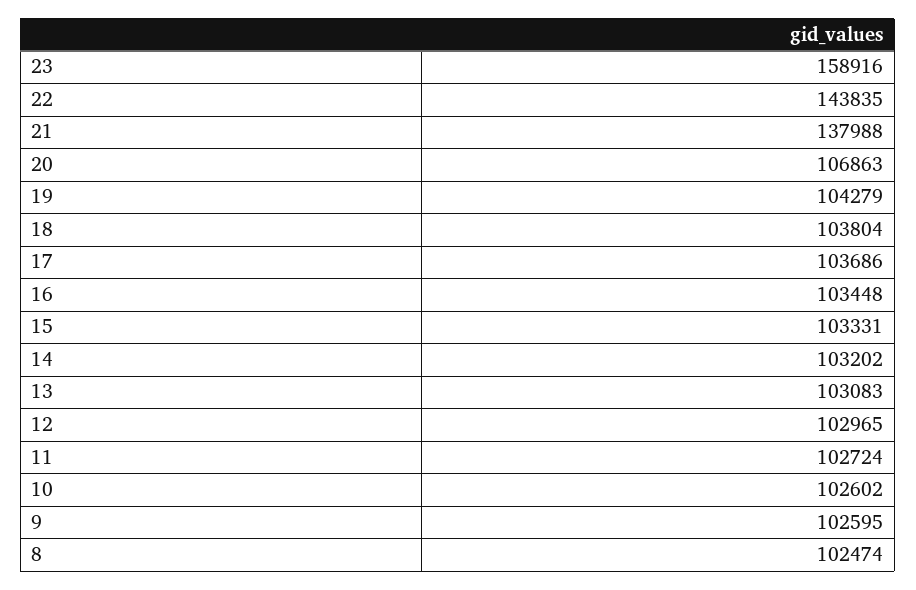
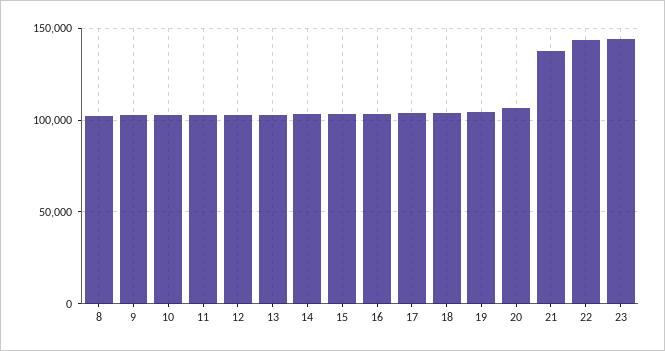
  {
-   "23": 158916,
+   "23": 145000,
    "22": 143835,
    "21": 137988,
    "20": 106863,
    "19": 104279,
    "18": 103804,
    "17": 103686,
    "16": 103448,
    "15": 103331,
    "14": 103202,
    "13": 103083,
    "12": 102965,
    "11": 102724,
    "10": 102602,
    "9": 102595,
    "8": 102474
  }

